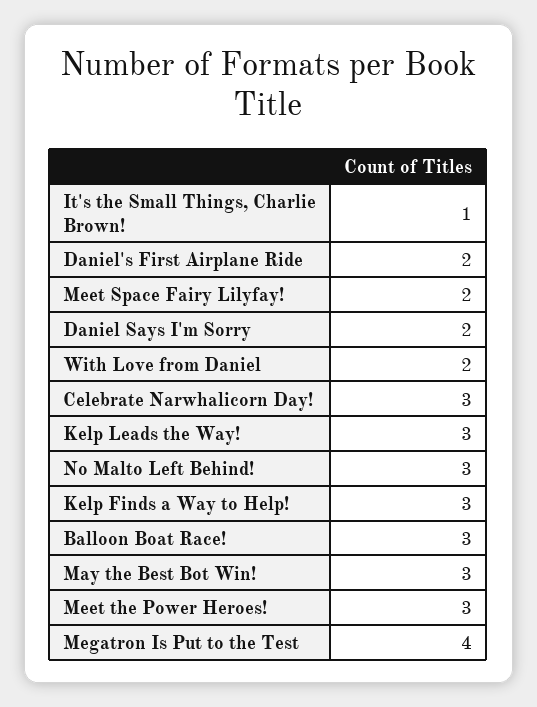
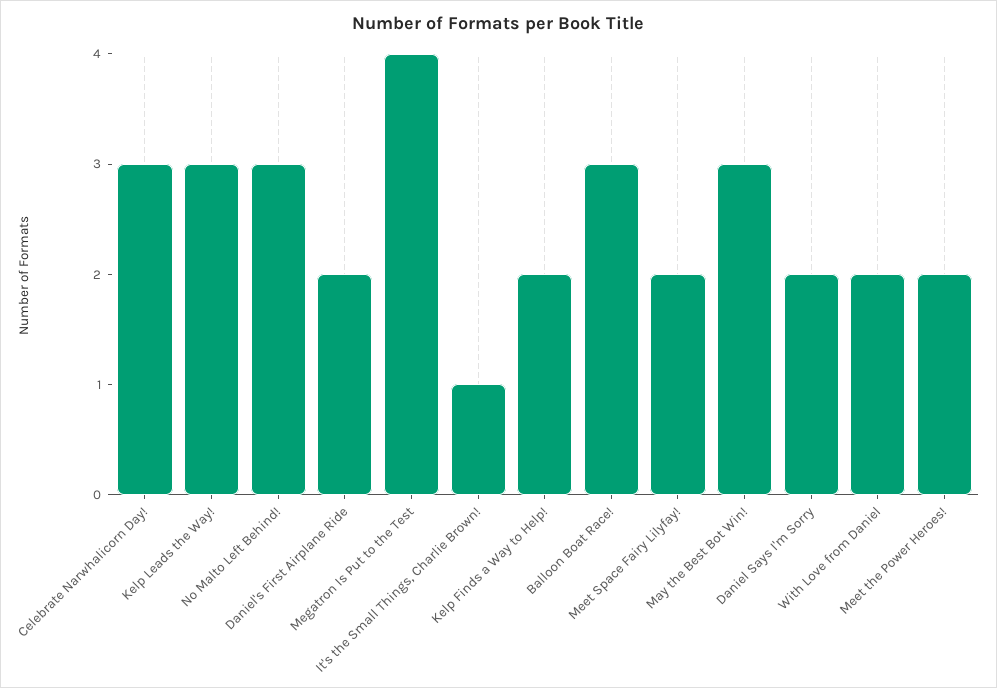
  {
    "It's the Small Things, Charlie Brown!": 1,
    "Daniel's First Airplane Ride": 2,
    "Meet Space Fairy Lilyfay!": 2,
    "Daniel Says I'm Sorry": 2,
    "With Love from Daniel": 2,
    "Celebrate Narwhalicorn Day!": 3,
    "Kelp Leads the Way!": 3,
    "No Malto Left Behind!": 3,
-   "Kelp Finds a Way to Help!": 3,
+   "Kelp Finds a Way to Help!": 2,
    "Balloon Boat Race!": 3,
    "May the Best Bot Win!": 3,
-   "Meet the Power Heroes!": 3,
+   "Meet the Power Heroes!": 2,
    "Megatron Is Put to the Test": 4
  }

